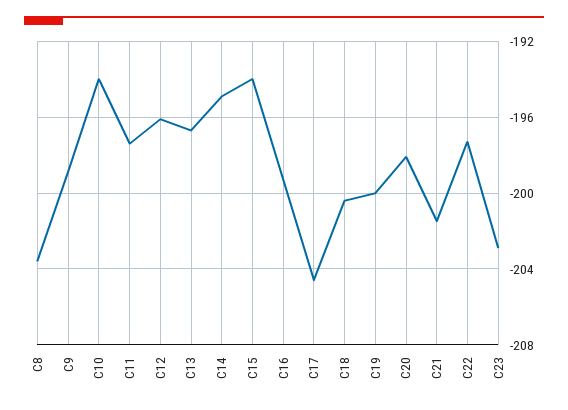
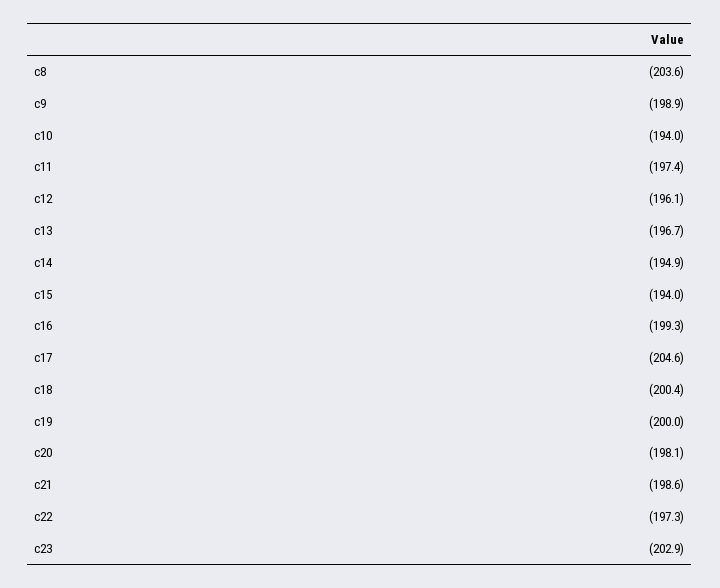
  {
    "C8": -203.6,
    "C9": -198.9,
    "C10": -194,
    "C11": -197.4,
    "C12": -196.1,
    "C13": -196.7,
    "C14": -194.9,
    "C15": -194,
    "C16": -199.3,
    "C17": -204.6,
    "C18": -200.4,
    "C19": -200,
    "C20": -198.1,
-   "C21": -201.5,
+   "C21": -198.6,
    "C22": -197.3,
    "C23": -202.9
  }

